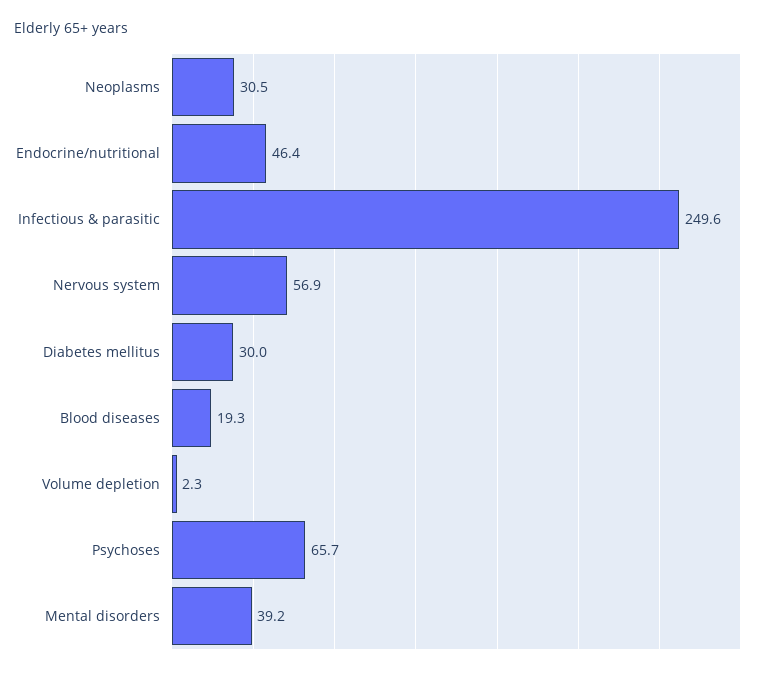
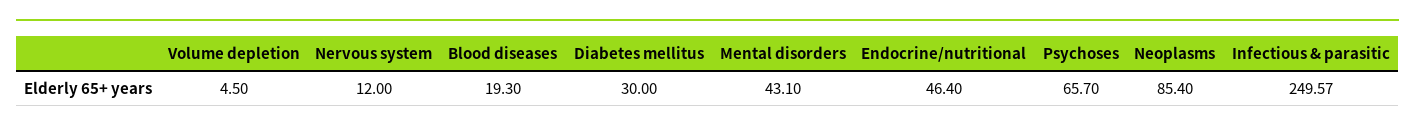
  {
-   "Neoplasms": 30.5,
+   "Neoplasms": 85.4,
    "Endocrine/nutritional": 46.4,
    "Infectious & parasitic": 249.57,
-   "Nervous system": 56.9,
+   "Nervous system": 12,
    "Diabetes mellitus": 30,
    "Blood diseases": 19.3,
-   "Volume depletion": 2.3,
+   "Volume depletion": 4.5,
    "Psychoses": 65.7,
-   "Mental disorders": 39.2
+   "Mental disorders": 43.1
  }

